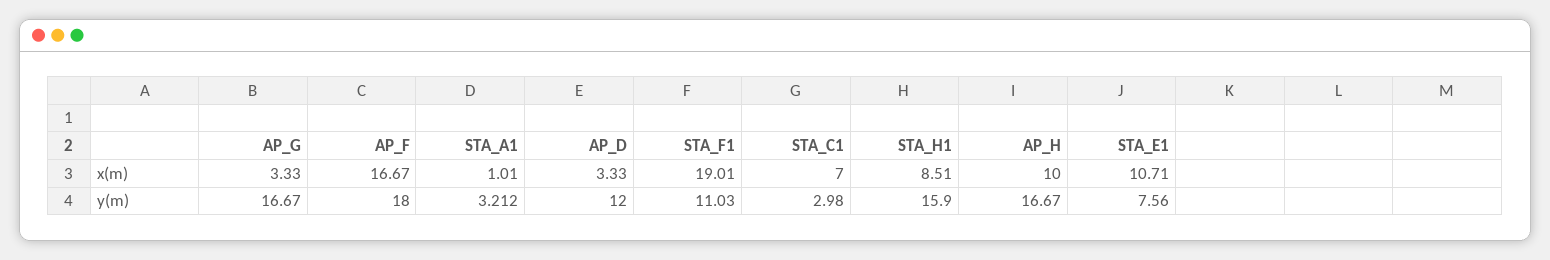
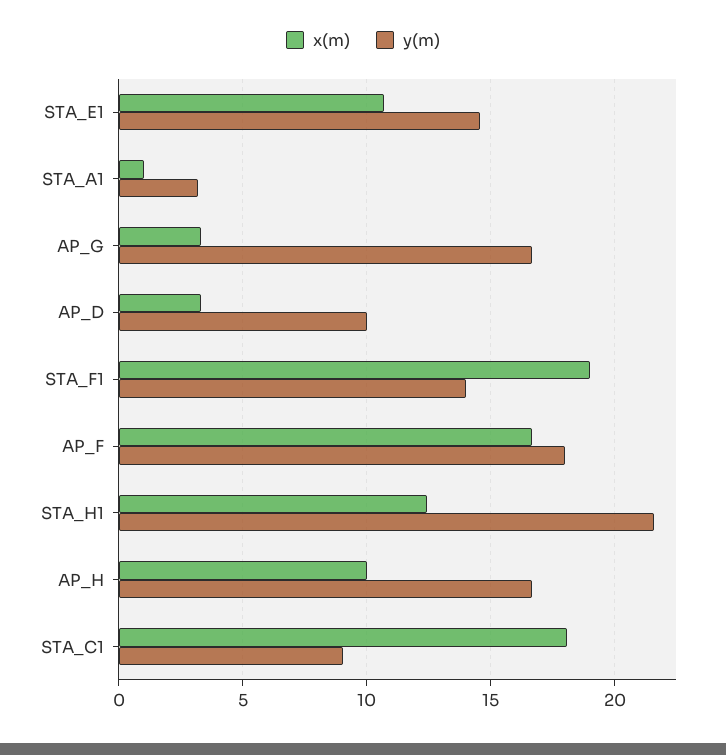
  {
    "x(m)": {
      "AP_G": 3.33,
      "AP_F": 16.67,
      "STA_A1": 1.01,
      "AP_D": 3.33,
      "STA_F1": 19.01,
-     "STA_C1": 7,
+     "STA_C1": 18,
-     "STA_H1": 8.51,
+     "STA_H1": 12.5,
      "AP_H": 10,
      "STA_E1": 10.71
    },
    "y(m)": {
      "AP_G": 16.67,
      "AP_F": 18,
      "STA_A1": 3.212,
-     "AP_D": 12,
+     "AP_D": 10,
-     "STA_F1": 11.03,
+     "STA_F1": 14,
-     "STA_C1": 2.98,
+     "STA_C1": 9,
-     "STA_H1": 15.9,
+     "STA_H1": 21.5,
      "AP_H": 16.67,
-     "STA_E1": 7.56
+     "STA_E1": 14.5
    }
  }

